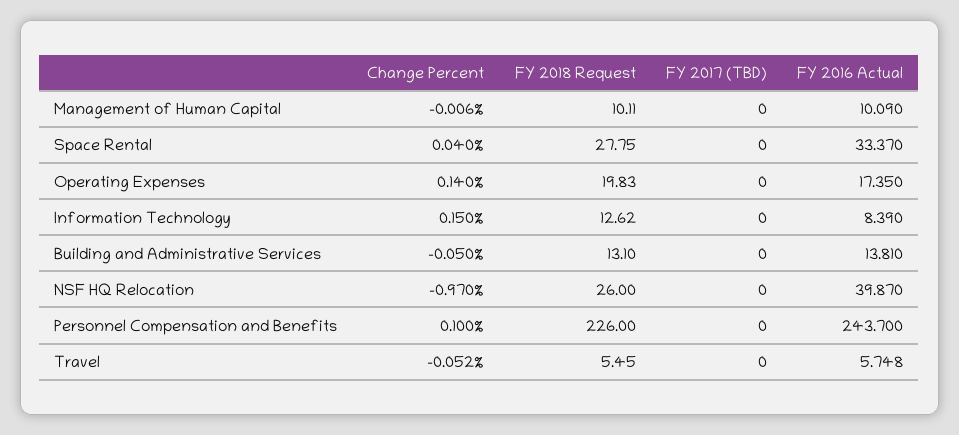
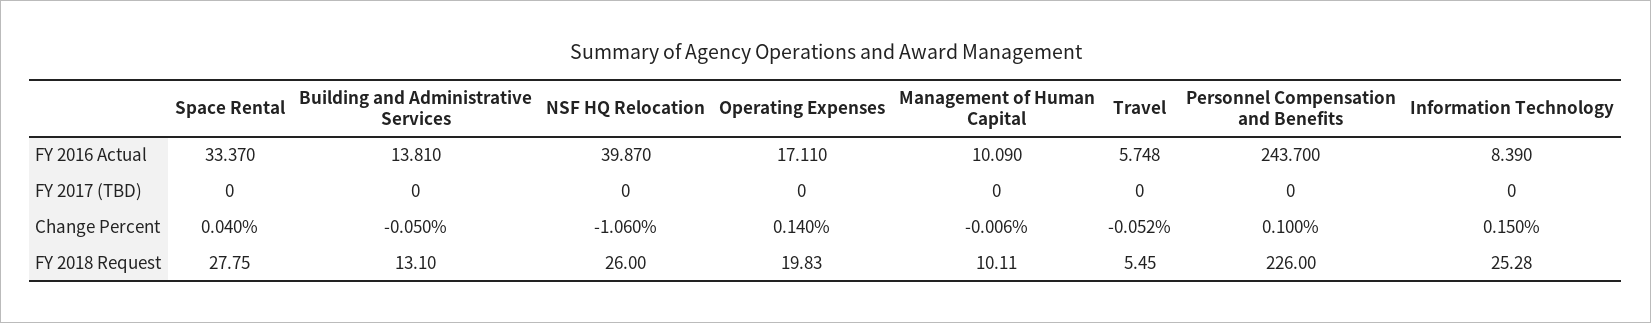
  {
    "Change Percent": {
      "Management of Human Capital": -0.006,
      "Space Rental": 0.04,
      "Operating Expenses": 0.14,
      "Information Technology": 0.15,
      "Building and Administrative Services": -0.05,
-     "NSF HQ Relocation": -0.97,
+     "NSF HQ Relocation": -1.06,
      "Personnel Compensation and Benefits": 0.1,
      "Travel": -0.052
    },
    "FY 2018 Request": {
      "Management of Human Capital": 10.11,
      "Space Rental": 27.75,
      "Operating Expenses": 19.83,
-     "Information Technology": 12.62,
+     "Information Technology": 25.28,
      "Building and Administrative Services": 13.1,
      "NSF HQ Relocation": 26,
      "Personnel Compensation and Benefits": 226,
      "Travel": 5.45
    },
    "FY 2017 (TBD)": {
      "Management of Human Capital": 0,
      "Space Rental": 0,
      "Operating Expenses": 0,
      "Information Technology": 0,
      "Building and Administrative Services": 0,
      "NSF HQ Relocation": 0,
      "Personnel Compensation and Benefits": 0,
      "Travel": 0
    },
    "FY 2016 Actual": {
      "Management of Human Capital": 10.09,
      "Space Rental": 33.37,
-     "Operating Expenses": 17.35,
+     "Operating Expenses": 17.11,
      "Information Technology": 8.39,
      "Building and Administrative Services": 13.81,
      "NSF HQ Relocation": 39.87,
      "Personnel Compensation and Benefits": 243.7,
      "Travel": 5.748
    }
  }

